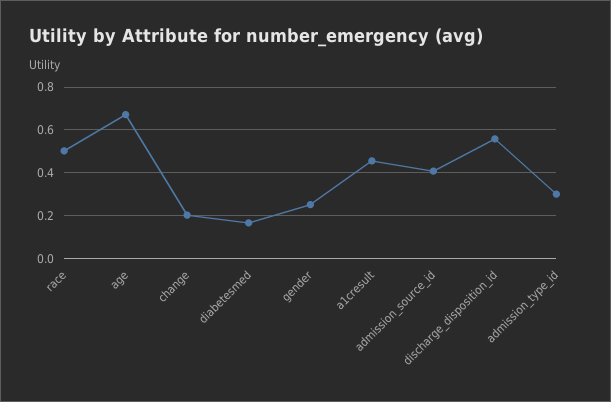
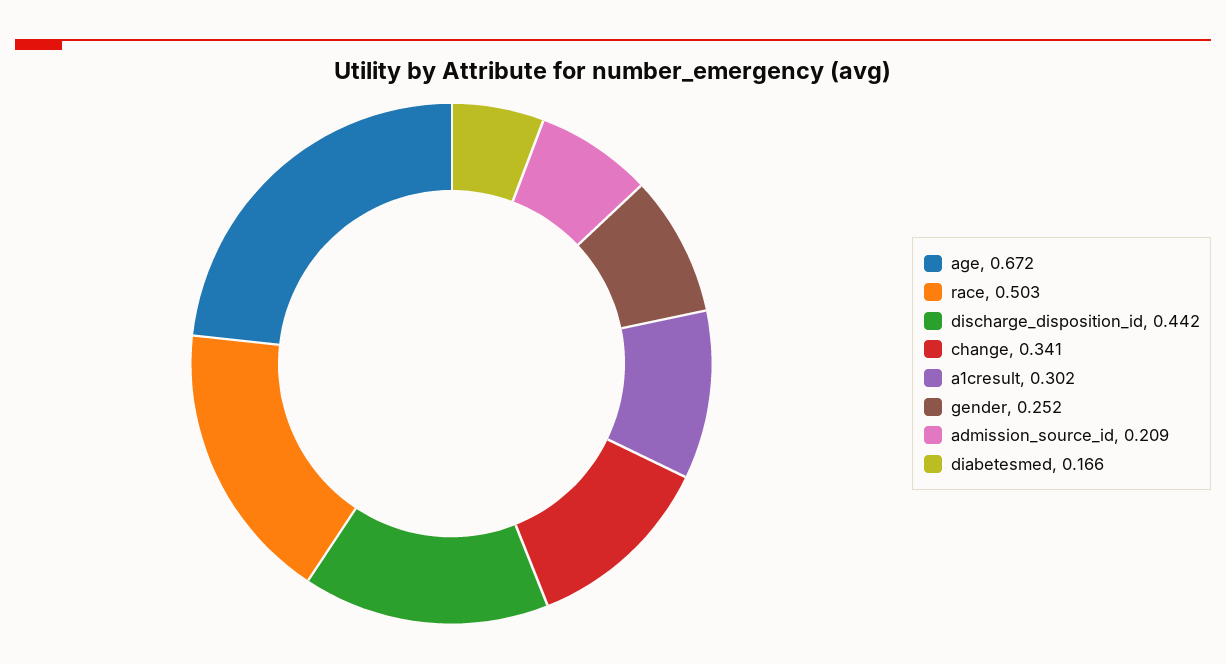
  {
    "race": 0.503,
    "age": 0.672,
-   "change": 0.2,
+   "change": 0.341,
    "diabetesmed": 0.166,
    "gender": 0.252,
-   "a1cresult": 0.45,
+   "a1cresult": 0.302,
-   "admission_source_id": 0.4,
+   "admission_source_id": 0.209,
-   "discharge_disposition_id": 0.55,
+   "discharge_disposition_id": 0.442
-   "admission_type_id": 0.3
  }

